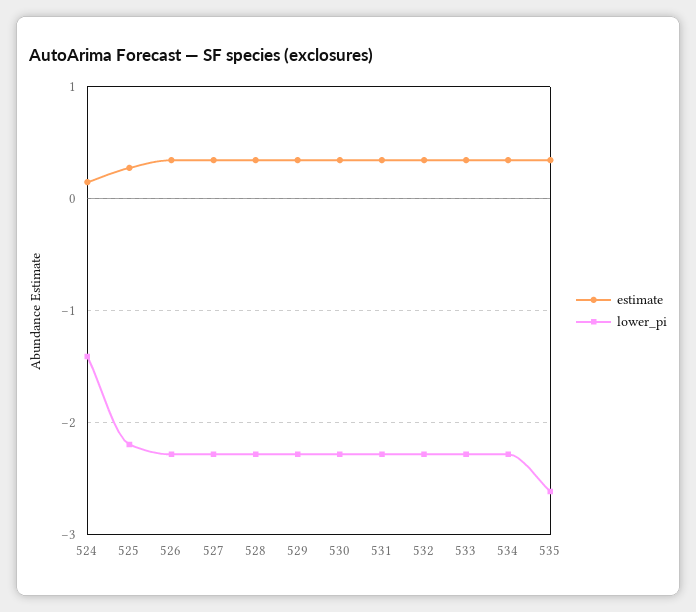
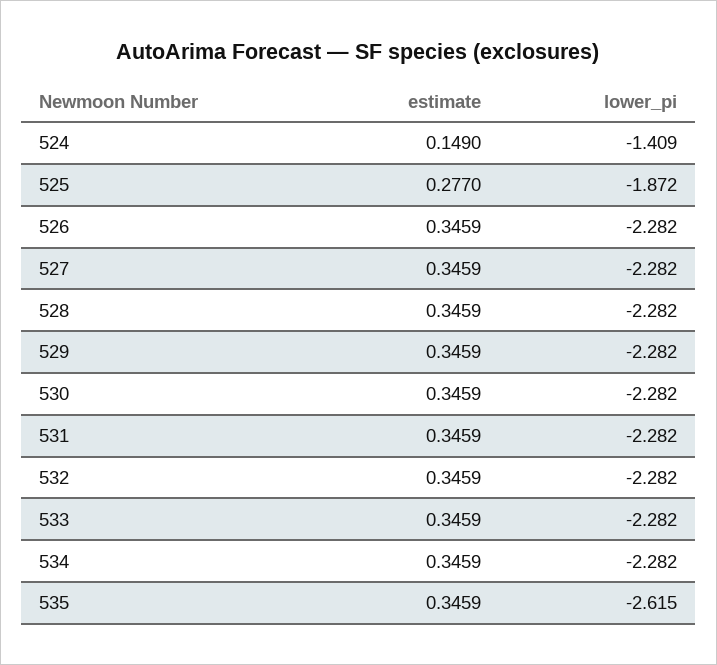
  {
    "estimate": {
      "524": 0.149,
      "525": 0.277,
      "526": 0.3459,
      "527": 0.3459,
      "528": 0.3459,
      "529": 0.3459,
      "530": 0.3459,
      "531": 0.3459,
      "532": 0.3459,
      "533": 0.3459,
      "534": 0.3459,
      "535": 0.3459
    },
    "lower_pi": {
      "524": -1.409,
-     "525": -2.2,
+     "525": -1.872,
      "526": -2.282,
      "527": -2.282,
      "528": -2.282,
      "529": -2.282,
      "530": -2.282,
      "531": -2.282,
      "532": -2.282,
      "533": -2.282,
      "534": -2.282,
      "535": -2.615
    }
  }

